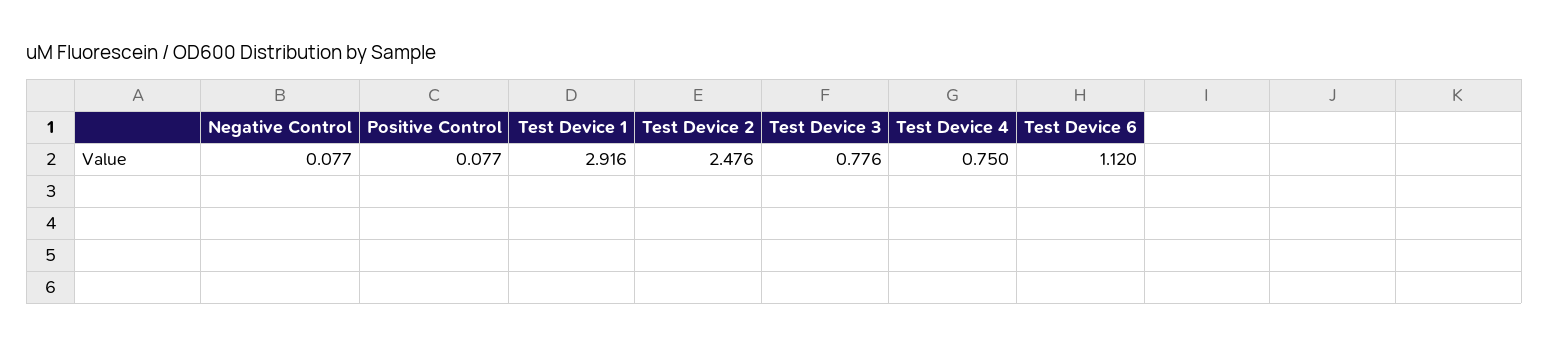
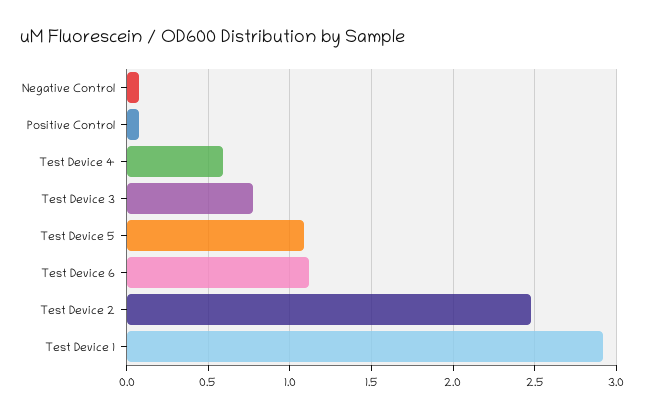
  {
    "Negative Control": 0.077,
    "Positive Control": 0.077,
    "Test Device 1": 2.916,
    "Test Device 2": 2.476,
    "Test Device 3": 0.776,
-   "Test Device 4": 0.75,
+   "Test Device 4": 0.6,
-   "Test Device 6": 1.12
+   "Test Device 6": 1.12,
+   "Test Device 5": 1.1
  }

